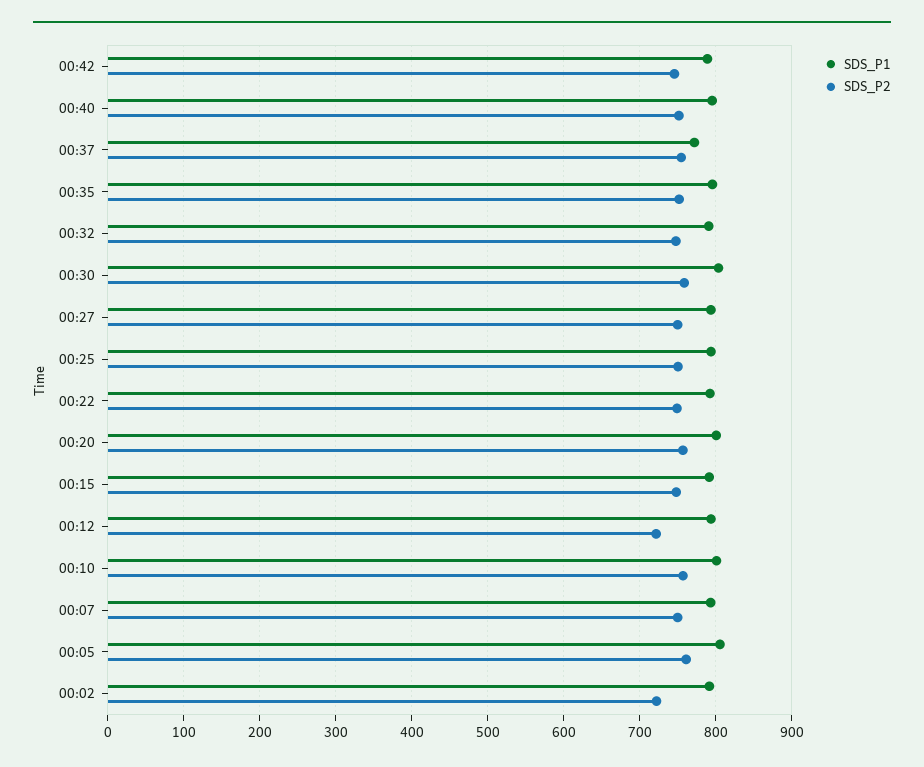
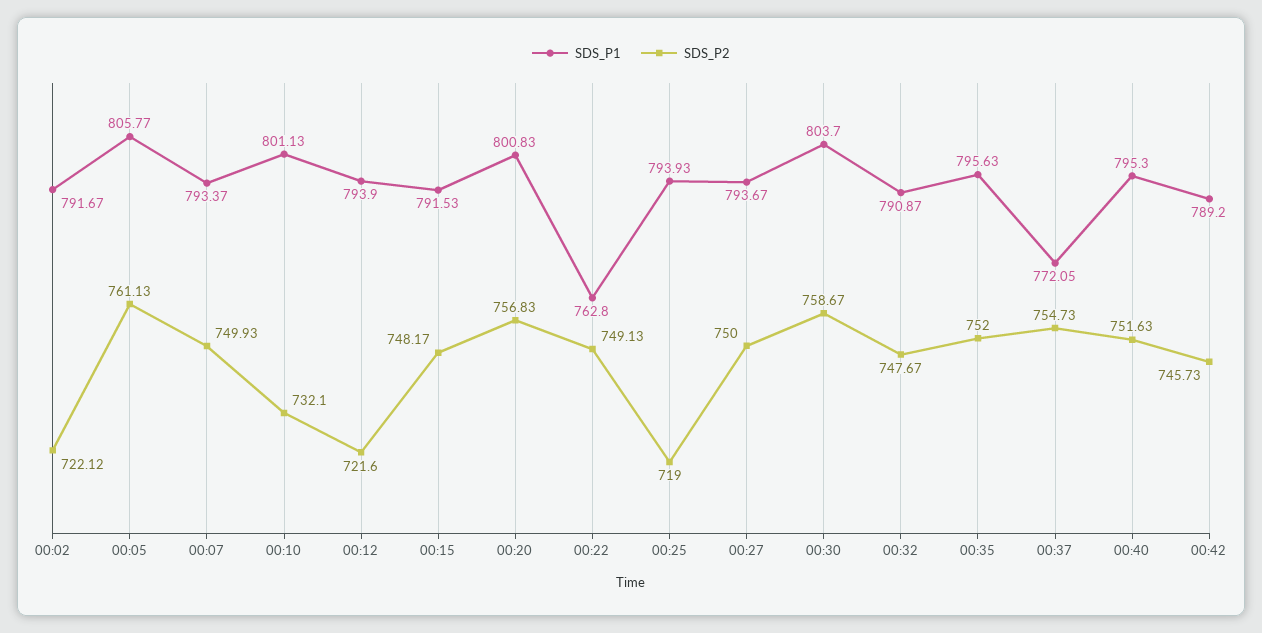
  {
    "SDS_P1": {
      "00:42": 789.2,
      "00:40": 795.3,
      "00:37": 772.05,
      "00:35": 795.63,
      "00:32": 790.87,
      "00:30": 803.7,
      "00:27": 793.67,
      "00:25": 793.93,
-     "00:22": 790,
+     "00:22": 762.8,
      "00:20": 800.83,
      "00:15": 791.53,
      "00:12": 793.9,
      "00:10": 801.13,
      "00:07": 793.37,
      "00:05": 805.77,
      "00:02": 791.67
    },
    "SDS_P2": {
      "00:42": 745.73,
      "00:40": 751.63,
      "00:37": 754.73,
      "00:35": 752,
      "00:32": 747.67,
      "00:30": 758.67,
      "00:27": 750,
-     "00:25": 750,
+     "00:25": 719,
      "00:22": 749.13,
      "00:20": 756.83,
      "00:15": 748.17,
      "00:12": 721.6,
-     "00:10": 760,
+     "00:10": 732.1,
      "00:07": 749.93,
      "00:05": 761.13,
      "00:02": 722.12
    }
  }

